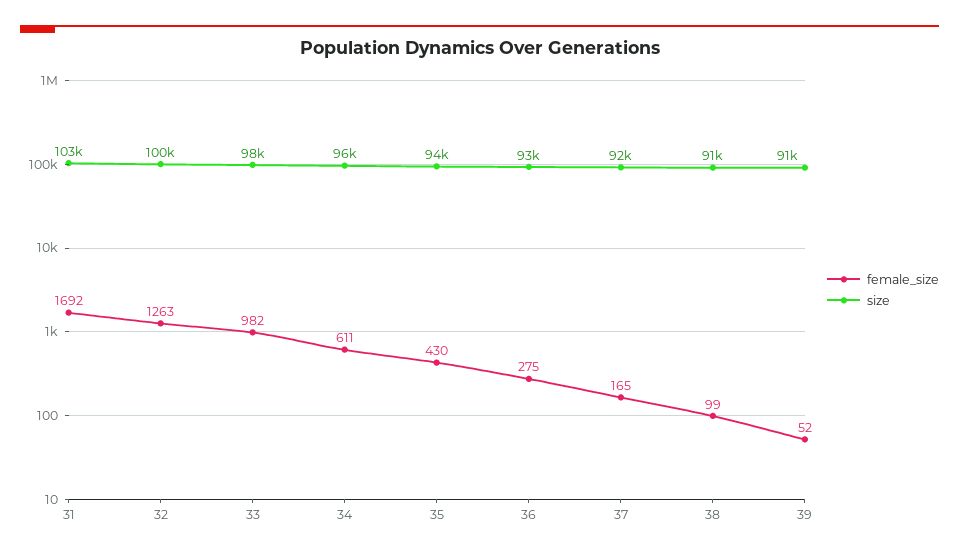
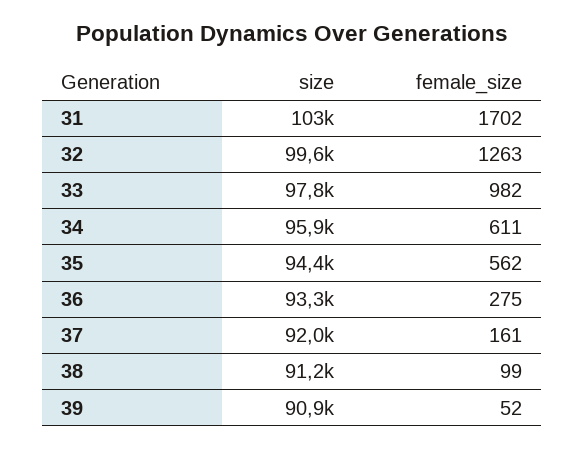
  {
    "female_size": {
-     "31": 1692,
+     "31": 1702,
      "32": 1263,
      "33": 982,
      "34": 611,
-     "35": 430,
+     "35": 562,
      "36": 275,
-     "37": 165,
+     "37": 161,
      "38": 99,
      "39": 52
    },
    "size": {
      "31": 103000,
      "32": 99600,
      "33": 97800,
      "34": 95900,
      "35": 94400,
      "36": 93300,
      "37": 92000,
      "38": 91200,
      "39": 90900
    }
  }

